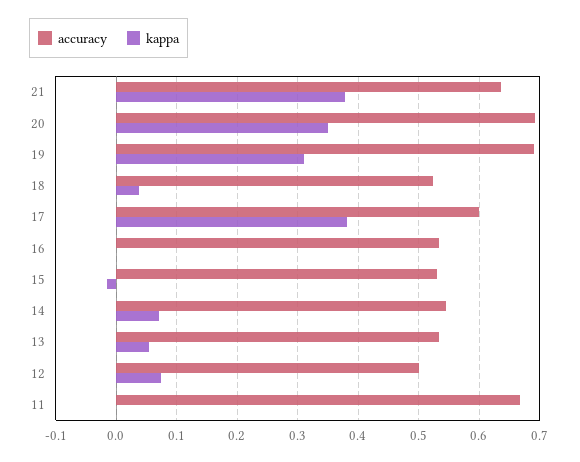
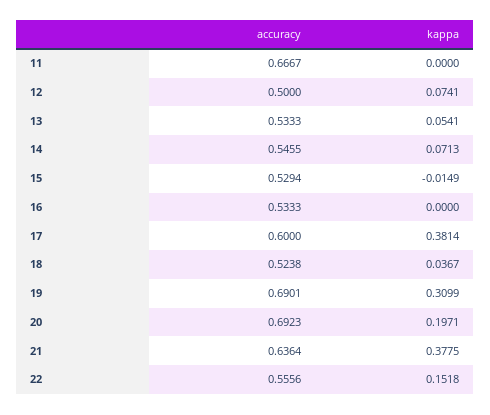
  {
    "accuracy": {
      "21": 0.6364,
      "20": 0.6923,
      "19": 0.6901,
      "18": 0.5238,
      "17": 0.6,
      "16": 0.5333,
      "15": 0.5294,
      "14": 0.5455,
      "13": 0.5333,
      "12": 0.5,
-     "11": 0.6667
+     "11": 0.6667,
+     "22": 0.5556
    },
    "kappa": {
      "21": 0.3775,
-     "20": 0.35,
+     "20": 0.1971,
      "19": 0.3099,
      "18": 0.0367,
      "17": 0.3814,
      "16": 0,
      "15": -0.0149,
      "14": 0.0713,
      "13": 0.0541,
      "12": 0.0741,
-     "11": 0
+     "11": 0,
+     "22": 0.1518
    }
  }

